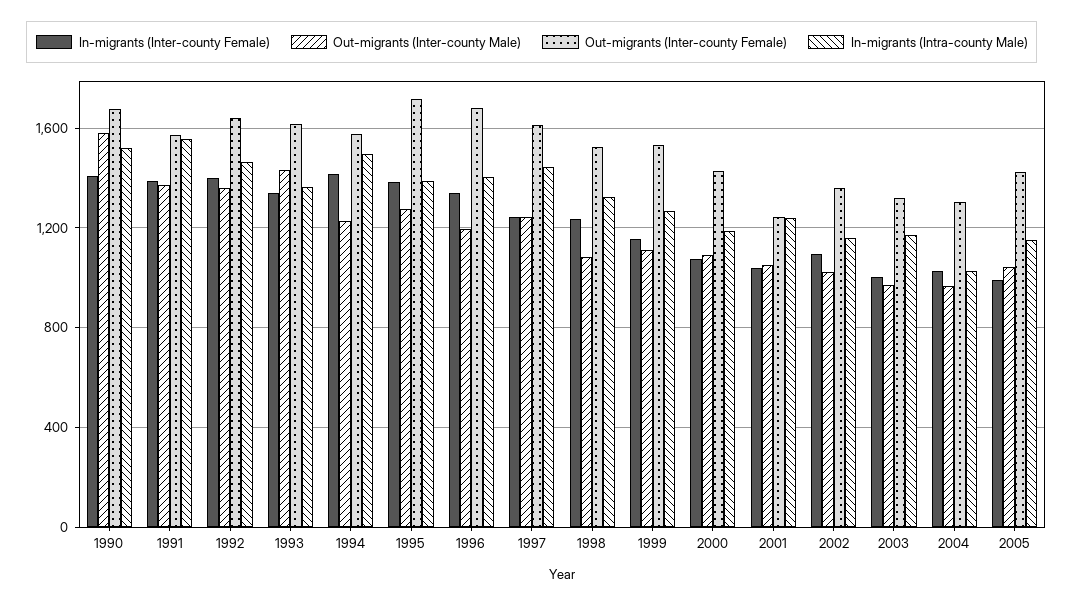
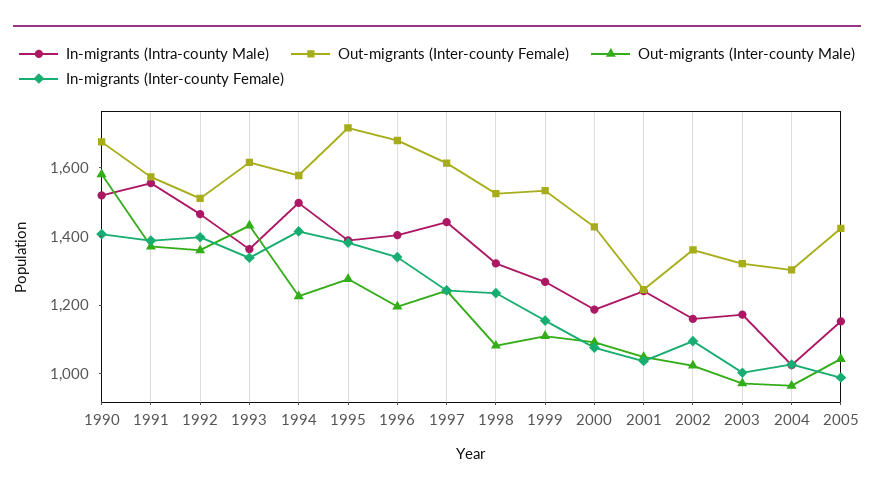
  {
    "In-migrants (Inter-county Female)": {
      "1990": 1400,
      "1991": 1400,
      "1992": 1400,
      "1993": 1350,
      "1994": 1400,
      "1995": 1400,
      "1996": 1350,
      "1997": 1250,
      "1998": 1250,
      "1999": 1150,
      "2000": 1100,
      "2001": 1050,
      "2002": 1100,
      "2003": 1000,
      "2004": 1050,
      "2005": 1000
    },
    "Out-migrants (Inter-county Male)": {
      "1990": 1600,
      "1991": 1350,
      "1992": 1350,
      "1993": 1450,
      "1994": 1250,
      "1995": 1300,
      "1996": 1200,
      "1997": 1250,
      "1998": 1100,
      "1999": 1100,
      "2000": 1100,
      "2001": 1050,
      "2002": 1000,
      "2003": 950,
      "2004": 950,
      "2005": 1050
    },
    "Out-migrants (Inter-county Female)": {
      "1990": 1700,
      "1991": 1550,
-     "1992": 1650,
+     "1992": 1500,
      "1993": 1600,
      "1994": 1600,
      "1995": 1700,
      "1996": 1700,
      "1997": 1600,
      "1998": 1550,
      "1999": 1550,
      "2000": 1450,
      "2001": 1250,
      "2002": 1350,
      "2003": 1300,
      "2004": 1300,
      "2005": 1400
    },
    "In-migrants (Intra-county Male)": {
      "1990": 1500,
      "1991": 1550,
      "1992": 1450,
      "1993": 1350,
      "1994": 1500,
      "1995": 1400,
      "1996": 1400,
      "1997": 1450,
      "1998": 1300,
      "1999": 1250,
      "2000": 1200,
      "2001": 1250,
      "2002": 1150,
      "2003": 1150,
      "2004": 1050,
      "2005": 1150
    }
  }

